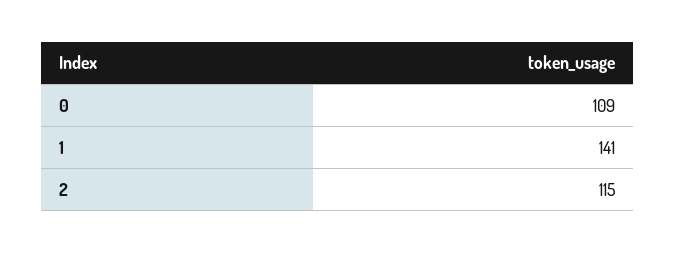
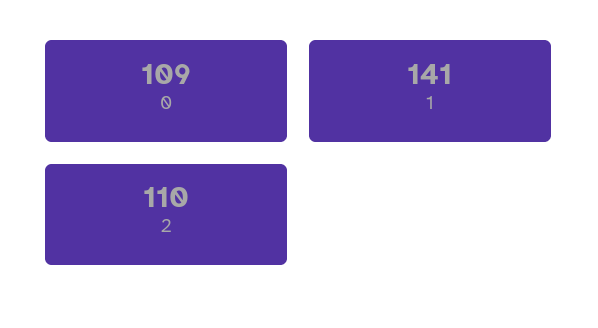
  {
    "0": 109,
    "1": 141,
-   "2": 115
+   "2": 110
  }

